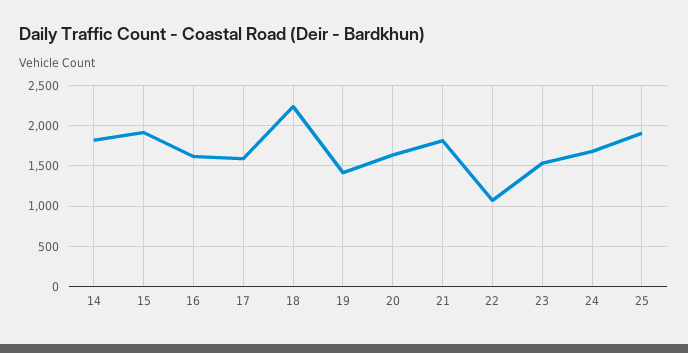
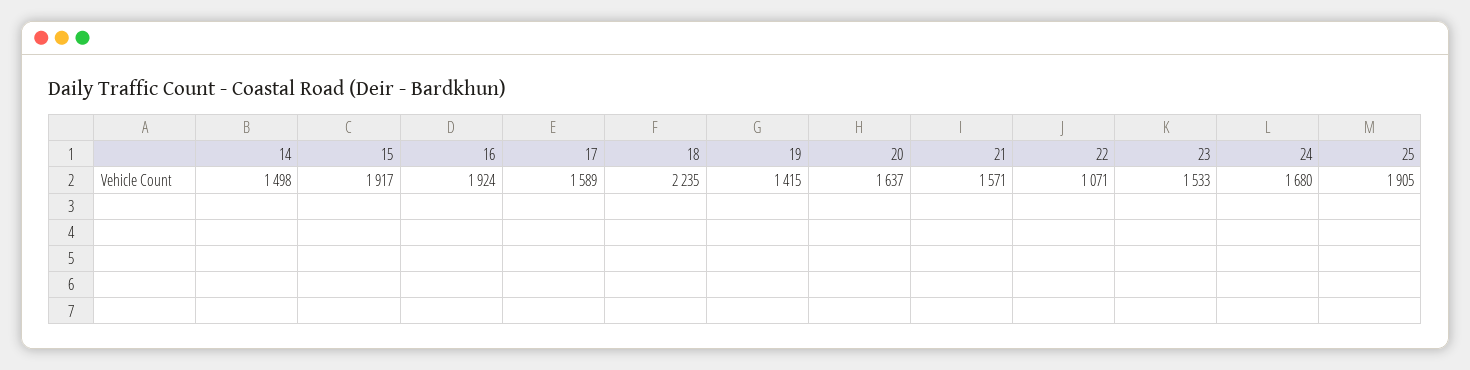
  {
-   "14": 1800,
+   "14": 1498,
    "15": 1917,
-   "16": 1600,
+   "16": 1924,
    "17": 1589,
    "18": 2235,
    "19": 1415,
    "20": 1637,
-   "21": 1800,
+   "21": 1571,
    "22": 1071,
    "23": 1533,
    "24": 1680,
    "25": 1905
  }

